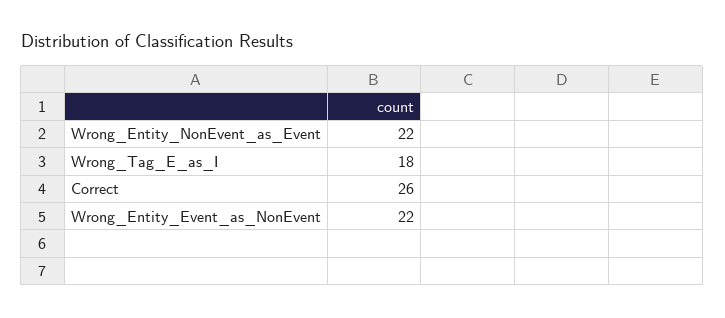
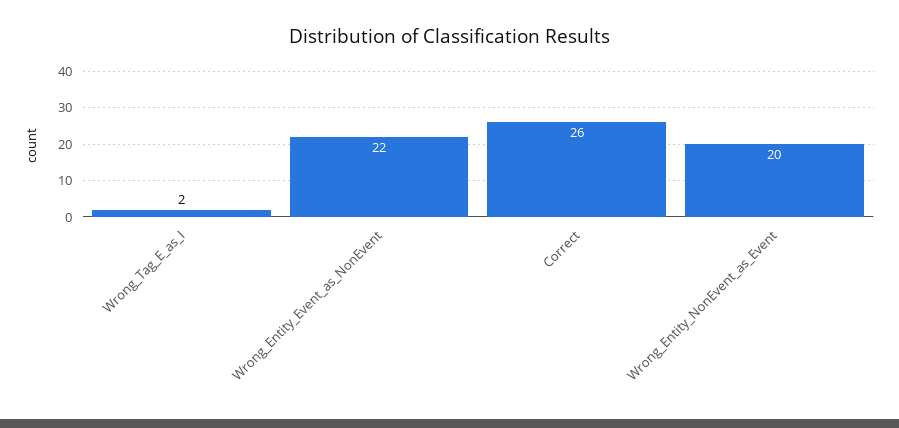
  {
-   "Wrong_Entity_NonEvent_as_Event": 22,
+   "Wrong_Entity_NonEvent_as_Event": 20,
-   "Wrong_Tag_E_as_I": 18,
+   "Wrong_Tag_E_as_I": 2,
    "Correct": 26,
    "Wrong_Entity_Event_as_NonEvent": 22
  }

